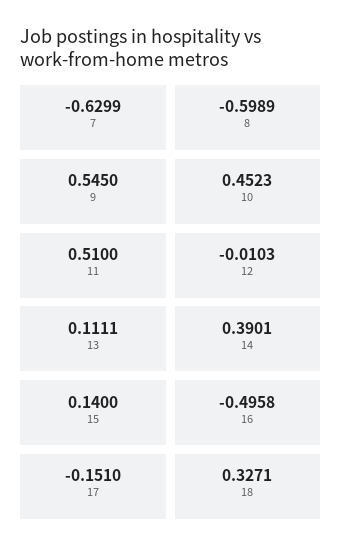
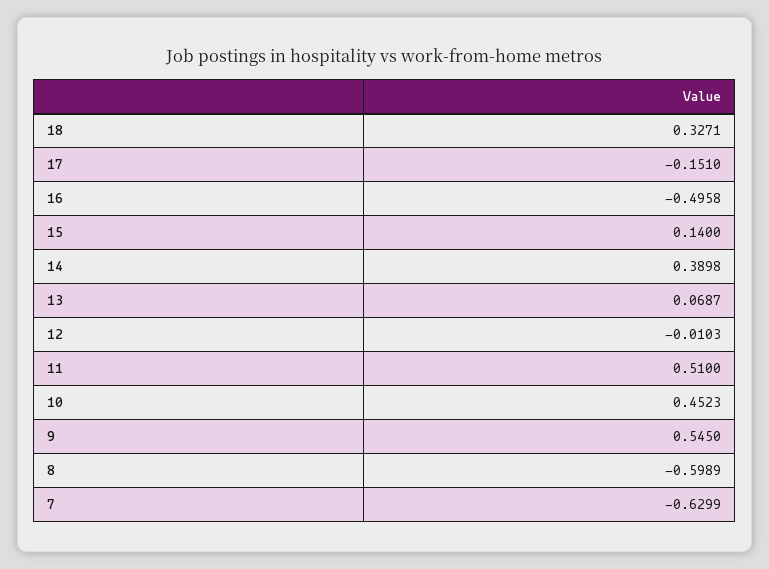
  {
    "7": -0.6299,
    "8": -0.5989,
    "9": 0.545,
    "10": 0.4523,
    "11": 0.51,
    "12": -0.0103,
-   "13": 0.1111,
+   "13": 0.0687,
-   "14": 0.3901,
+   "14": 0.3898,
    "15": 0.14,
    "16": -0.4958,
    "17": -0.151,
    "18": 0.3271
  }

